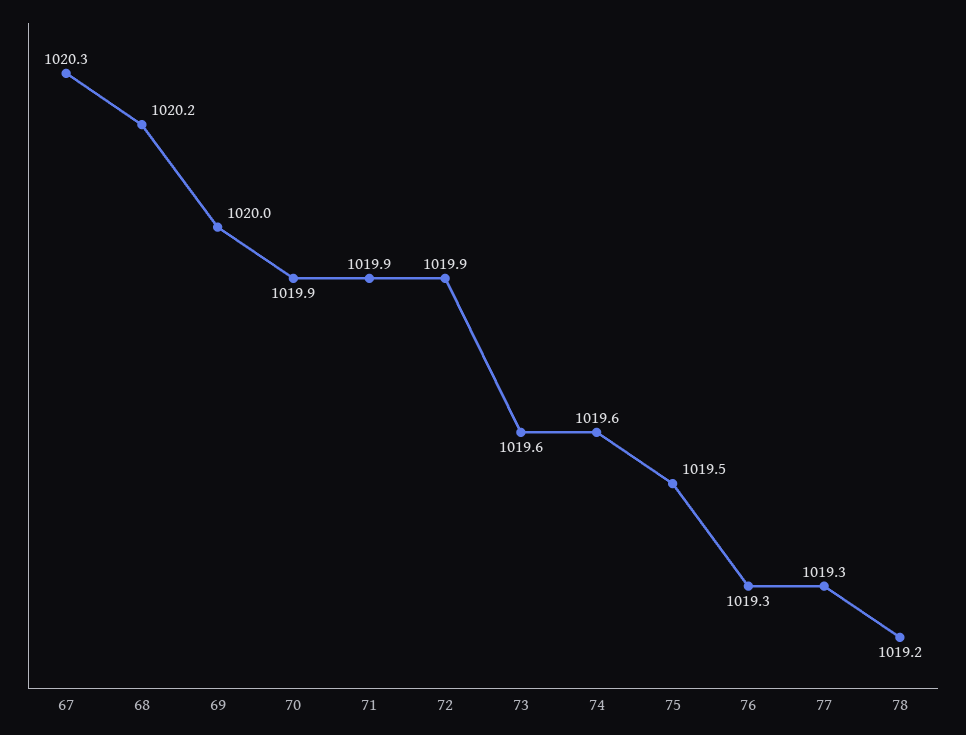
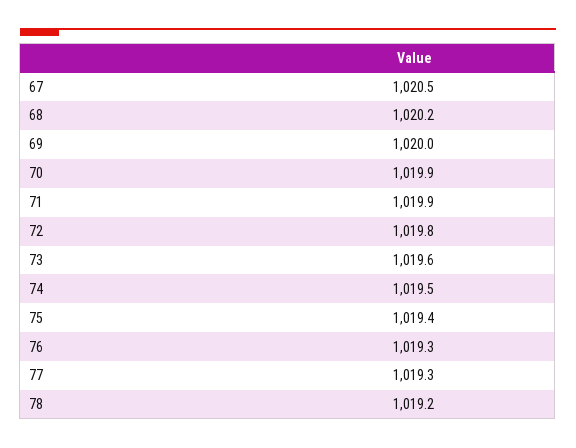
  {
-   "67": 1020.3,
+   "67": 1020.5,
    "68": 1020.2,
    "69": 1020,
    "70": 1019.9,
    "71": 1019.9,
-   "72": 1019.9,
+   "72": 1019.8,
    "73": 1019.6,
-   "74": 1019.6,
+   "74": 1019.5,
-   "75": 1019.5,
+   "75": 1019.4,
    "76": 1019.3,
    "77": 1019.3,
    "78": 1019.2
  }

